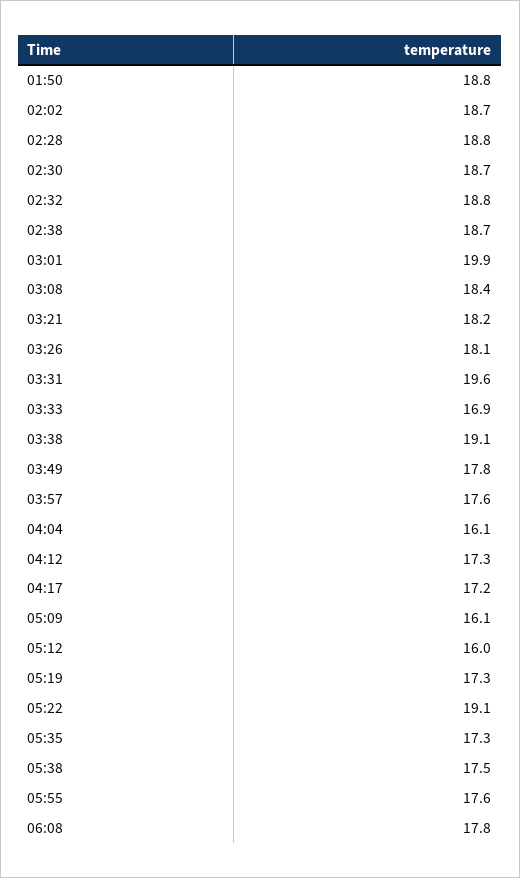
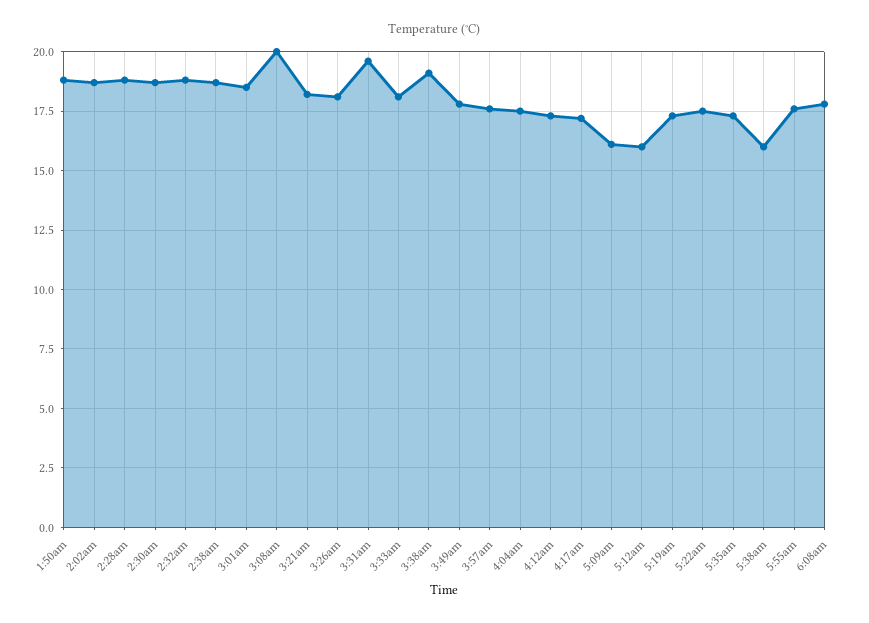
  {
    "01:50": 18.8,
    "02:02": 18.7,
    "02:28": 18.8,
    "02:30": 18.7,
    "02:32": 18.8,
    "02:38": 18.7,
-   "03:01": 19.9,
+   "03:01": 18.5,
-   "03:08": 18.4,
+   "03:08": 20,
    "03:21": 18.2,
    "03:26": 18.1,
    "03:31": 19.6,
-   "03:33": 16.9,
+   "03:33": 18,
    "03:38": 19.1,
    "03:49": 17.8,
    "03:57": 17.6,
-   "04:04": 16.1,
+   "04:04": 17.5,
    "04:12": 17.3,
    "04:17": 17.2,
    "05:09": 16.1,
    "05:12": 16,
    "05:19": 17.3,
-   "05:22": 19.1,
+   "05:22": 17.5,
    "05:35": 17.3,
-   "05:38": 17.5,
+   "05:38": 16,
    "05:55": 17.6,
    "06:08": 17.8
  }

